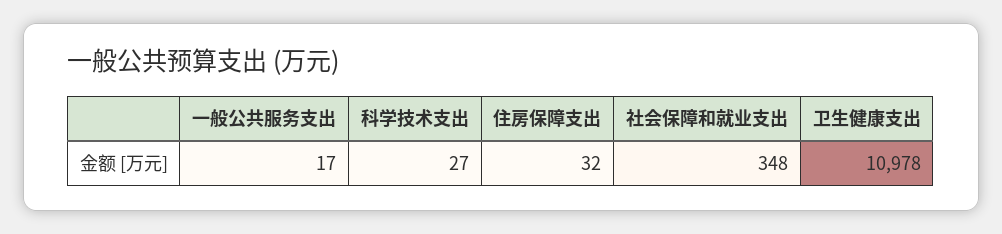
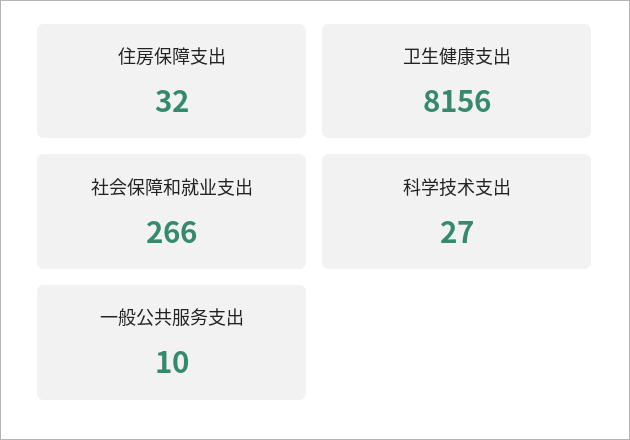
  {
-   "一般公共服务支出": 17,
+   "一般公共服务支出": 10,
    "科学技术支出": 27,
    "住房保障支出": 32,
-   "社会保障和就业支出": 348,
+   "社会保障和就业支出": 266,
-   "卫生健康支出": 10978
+   "卫生健康支出": 8156
  }

